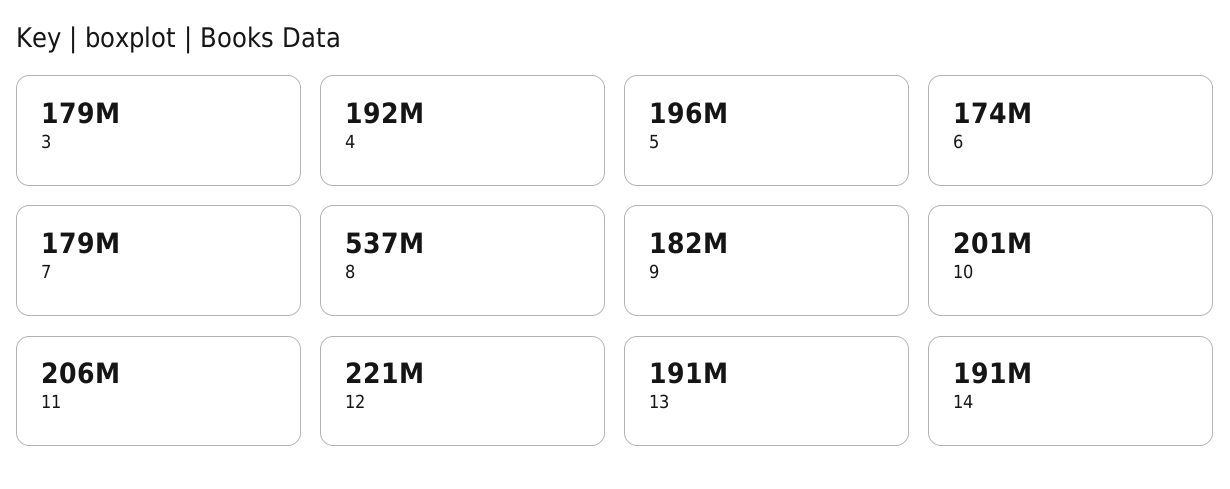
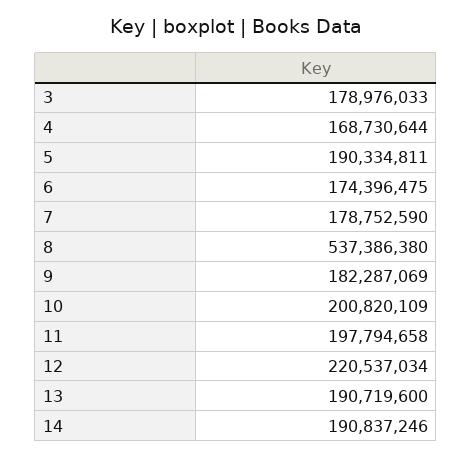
  {
    "3": 178976033,
-   "4": 192000000,
+   "4": 168730644,
-   "5": 196000000,
+   "5": 190334811,
    "6": 174396475,
    "7": 178752590,
    "8": 537386380,
    "9": 182287069,
    "10": 200820109,
-   "11": 206000000,
+   "11": 197794658,
    "12": 220537034,
    "13": 190719600,
    "14": 190837246
  }

